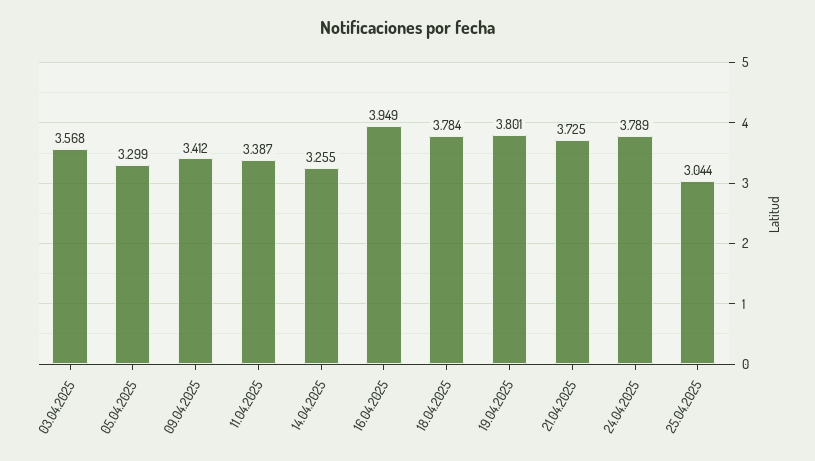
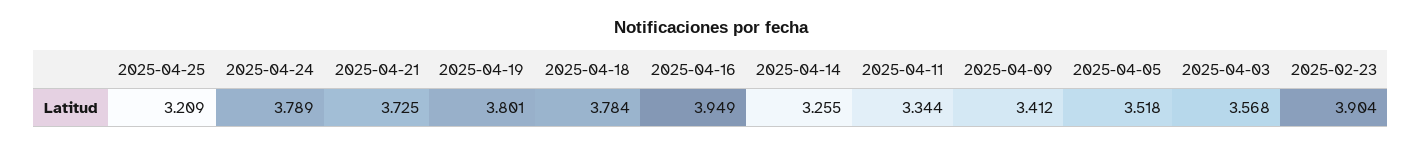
  {
    "03.04.2025": 3.568,
-   "05.04.2025": 3.299,
+   "05.04.2025": 3.518,
    "09.04.2025": 3.412,
-   "11.04.2025": 3.387,
+   "11.04.2025": 3.344,
    "14.04.2025": 3.255,
    "16.04.2025": 3.949,
    "18.04.2025": 3.784,
    "19.04.2025": 3.801,
    "21.04.2025": 3.725,
    "24.04.2025": 3.789,
-   "25.04.2025": 3.044
+   "25.04.2025": 3.209,
+   "2025-02-23": 3.904
  }

